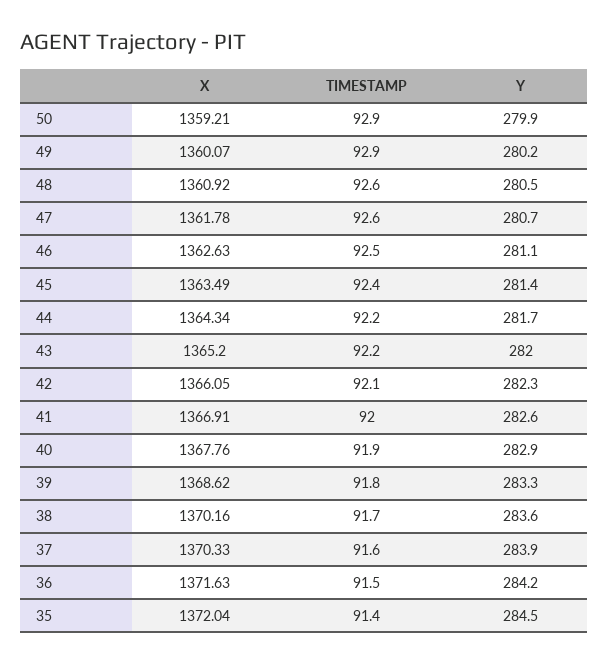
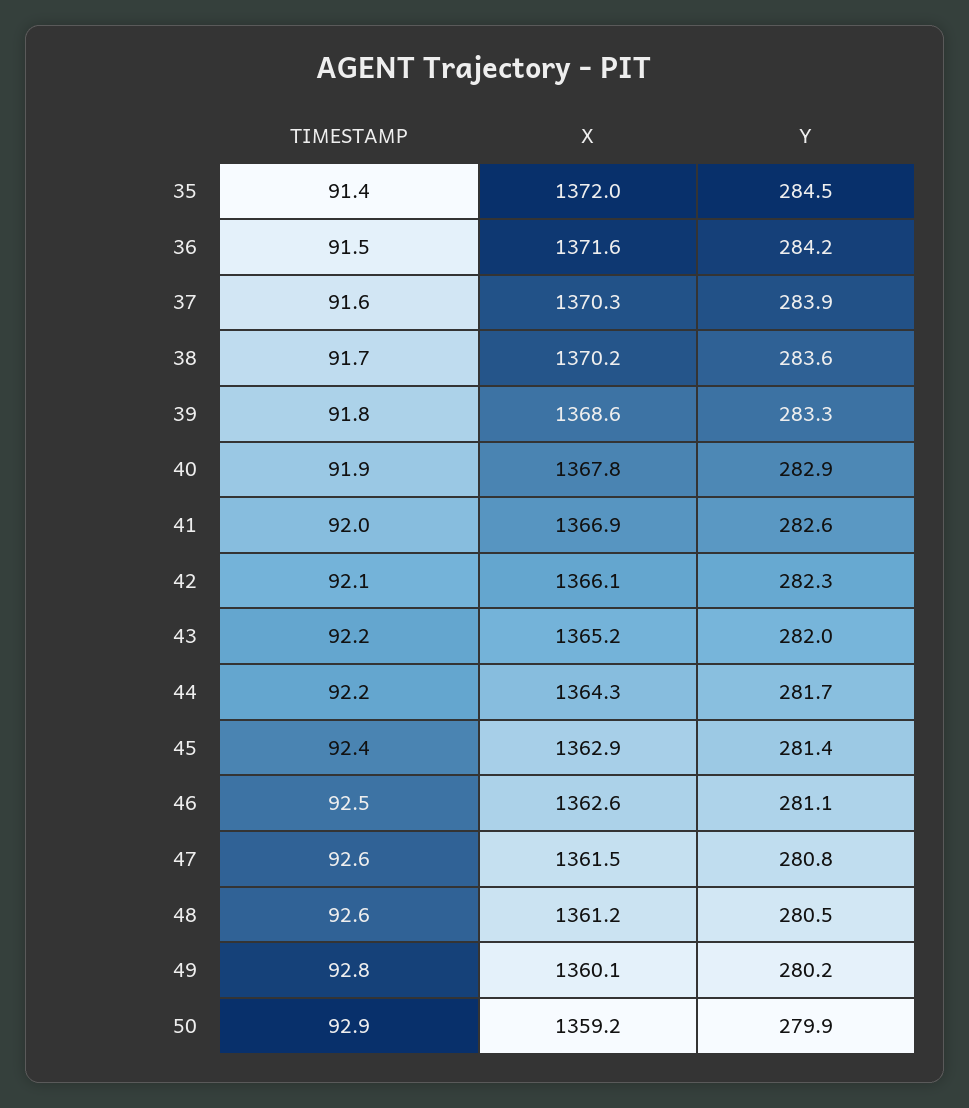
  {
    "X": {
      "50": 1359.21,
      "49": 1360.07,
-     "48": 1360.92,
+     "48": 1361.2,
-     "47": 1361.78,
+     "47": 1361.5,
      "46": 1362.63,
-     "45": 1363.49,
+     "45": 1362.9,
      "44": 1364.34,
      "43": 1365.2,
      "42": 1366.05,
      "41": 1366.91,
      "40": 1367.76,
      "39": 1368.62,
      "38": 1370.16,
      "37": 1370.33,
      "36": 1371.63,
      "35": 1372.04
    },
    "TIMESTAMP": {
      "50": 92.9,
-     "49": 92.9,
+     "49": 92.8,
      "48": 92.6,
      "47": 92.6,
      "46": 92.5,
      "45": 92.4,
      "44": 92.2,
      "43": 92.2,
      "42": 92.1,
      "41": 92,
      "40": 91.9,
      "39": 91.8,
      "38": 91.7,
      "37": 91.6,
      "36": 91.5,
      "35": 91.4
    },
    "Y": {
      "50": 279.9,
      "49": 280.2,
      "48": 280.5,
-     "47": 280.7,
+     "47": 280.8,
      "46": 281.1,
      "45": 281.4,
      "44": 281.7,
      "43": 282,
      "42": 282.3,
      "41": 282.6,
      "40": 282.9,
      "39": 283.3,
      "38": 283.6,
      "37": 283.9,
      "36": 284.2,
      "35": 284.5
    }
  }

